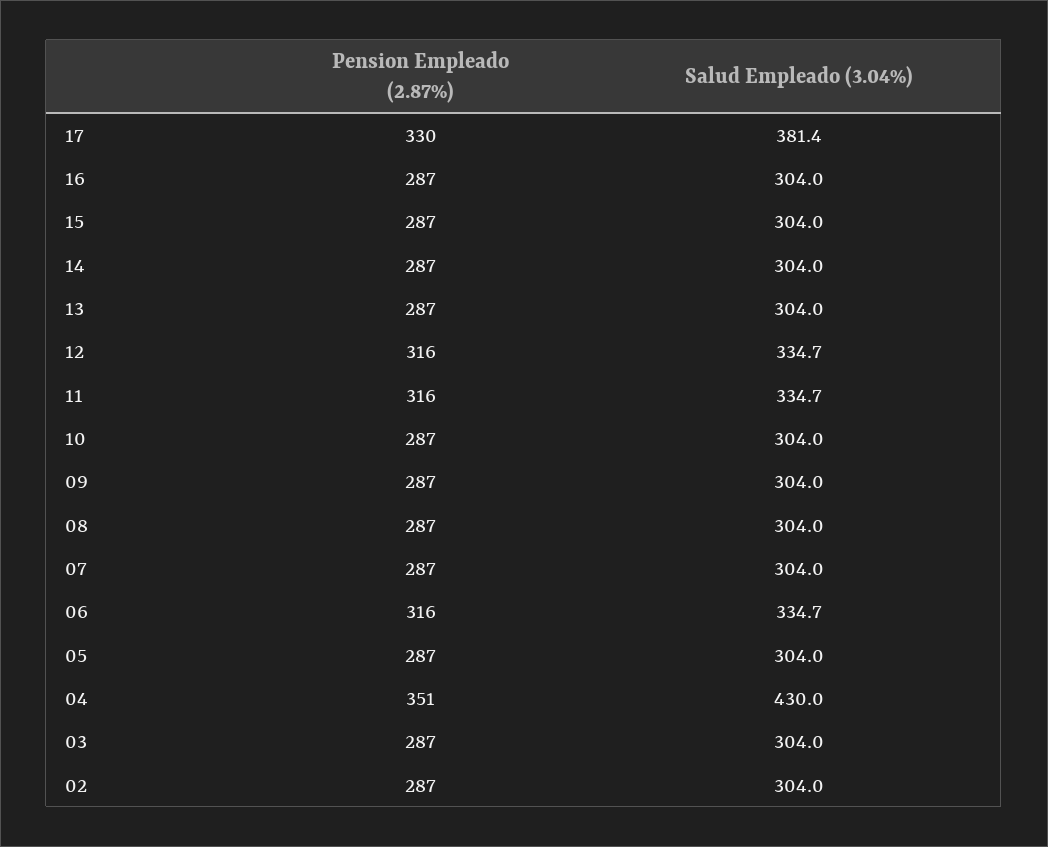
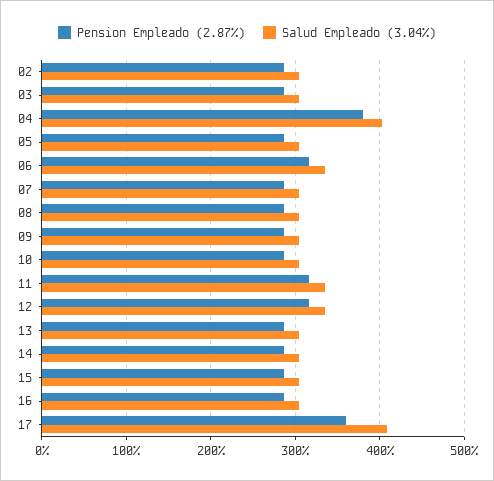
  {
    "Pension Empleado (2.87%)": {
-     "17": 330,
+     "17": 360,
      "16": 287,
      "15": 287,
      "14": 287,
      "13": 287,
      "12": 316,
      "11": 316,
      "10": 287,
      "09": 287,
      "08": 287,
      "07": 287,
      "06": 316,
      "05": 287,
-     "04": 351,
+     "04": 380,
      "03": 287,
      "02": 287
    },
    "Salud Empleado (3.04%)": {
-     "17": 381.4,
+     "17": 410,
      "16": 304,
      "15": 304,
      "14": 304,
      "13": 304,
      "12": 334.7,
      "11": 334.7,
      "10": 304,
      "09": 304,
      "08": 304,
      "07": 304,
      "06": 334.7,
      "05": 304,
-     "04": 430,
+     "04": 400,
      "03": 304,
      "02": 304
    }
  }

